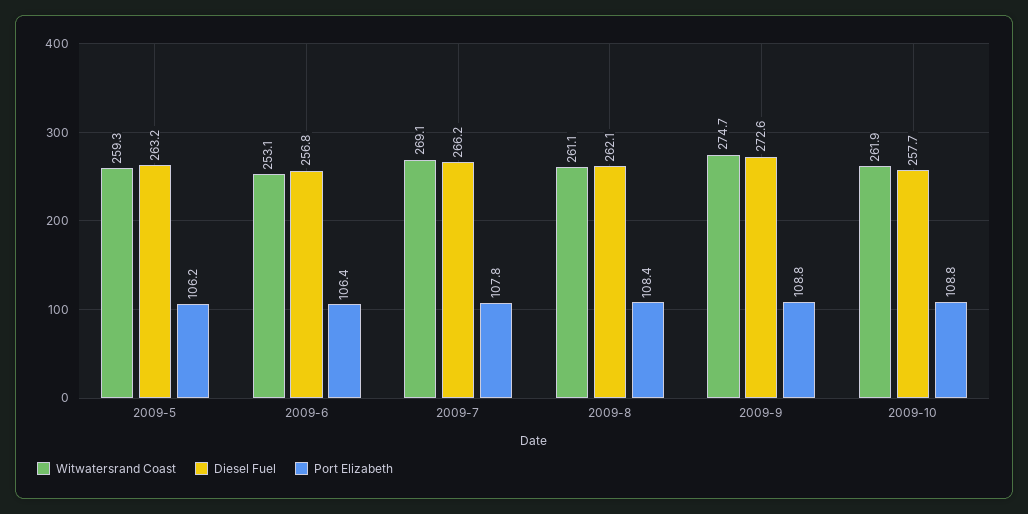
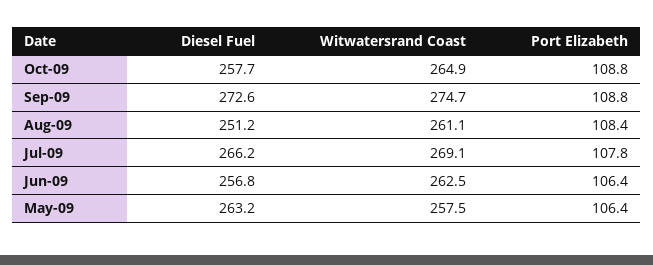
  {
    "Witwatersrand Coast": {
-     "2009-5": 259.3,
+     "2009-5": 257.5,
-     "2009-6": 253.1,
+     "2009-6": 262.5,
      "2009-7": 269.1,
      "2009-8": 261.1,
      "2009-9": 274.7,
-     "2009-10": 261.9
+     "2009-10": 264.9
    },
    "Diesel Fuel": {
      "2009-5": 263.2,
      "2009-6": 256.8,
      "2009-7": 266.2,
-     "2009-8": 262.1,
+     "2009-8": 251.2,
      "2009-9": 272.6,
      "2009-10": 257.7
    },
    "Port Elizabeth": {
-     "2009-5": 106.2,
+     "2009-5": 106.4,
      "2009-6": 106.4,
      "2009-7": 107.8,
      "2009-8": 108.4,
      "2009-9": 108.8,
      "2009-10": 108.8
    }
  }

